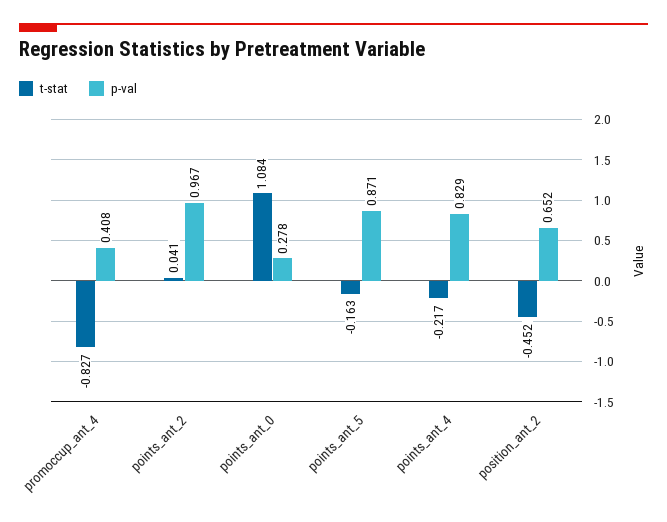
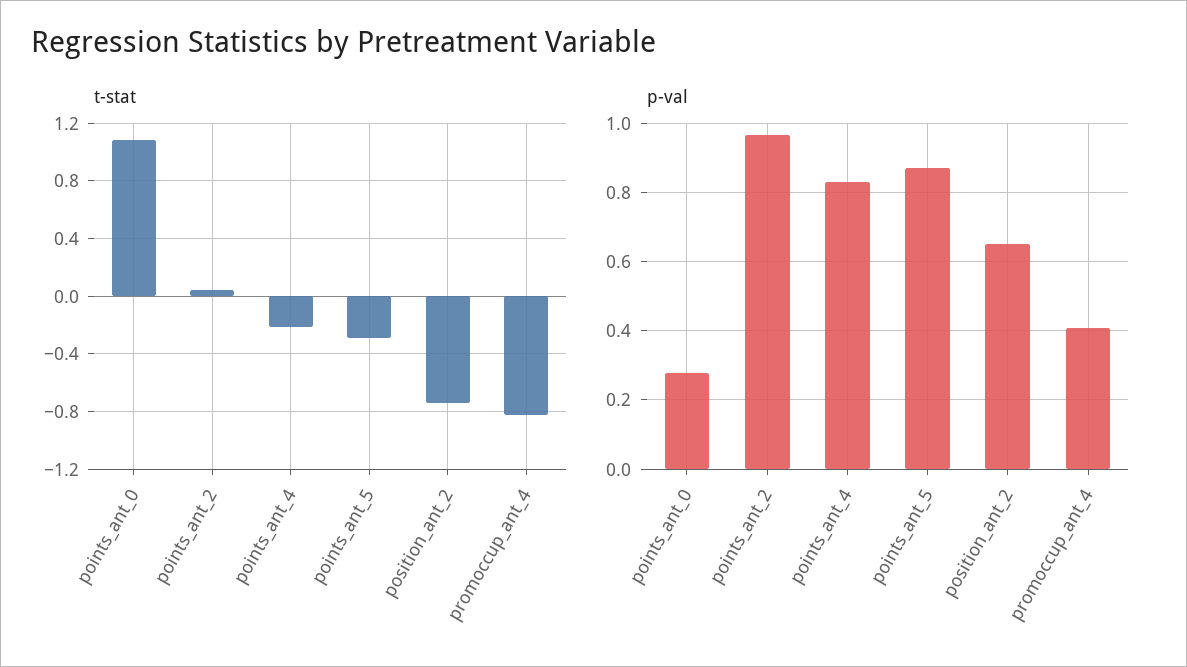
  {
    "t-stat": {
      "promoccup_ant_4": -0.827,
      "points_ant_2": 0.041,
      "points_ant_0": 1.084,
-     "points_ant_5": -0.163,
+     "points_ant_5": -0.3,
      "points_ant_4": -0.217,
-     "position_ant_2": -0.452
+     "position_ant_2": -0.75
    },
    "p-val": {
      "promoccup_ant_4": 0.408,
      "points_ant_2": 0.967,
      "points_ant_0": 0.278,
      "points_ant_5": 0.871,
      "points_ant_4": 0.829,
      "position_ant_2": 0.652
    }
  }

